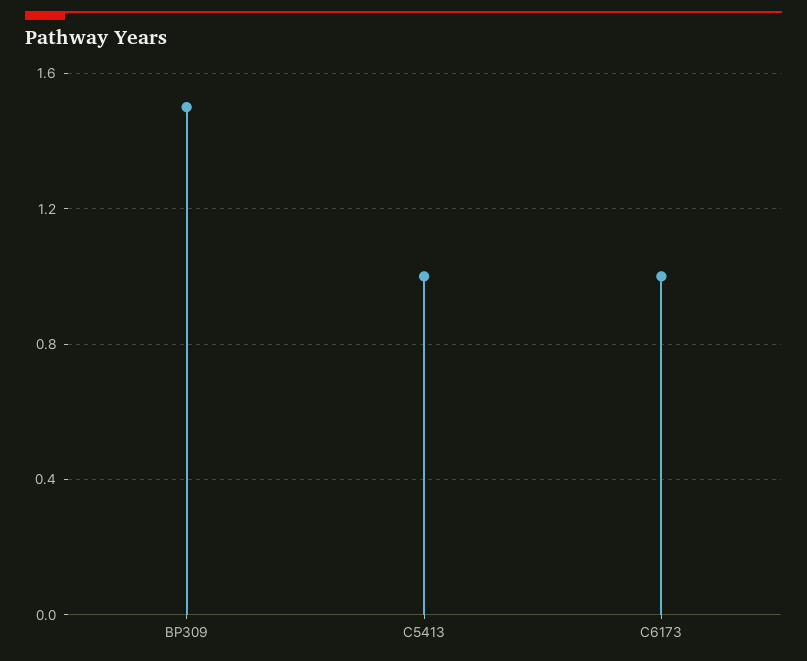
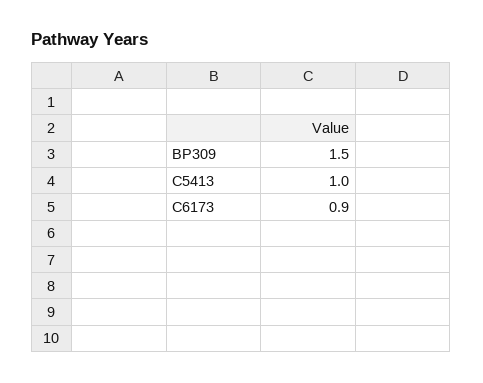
  {
    "BP309": 1.5,
    "C5413": 1,
-   "C6173": 1
+   "C6173": 0.9
  }

